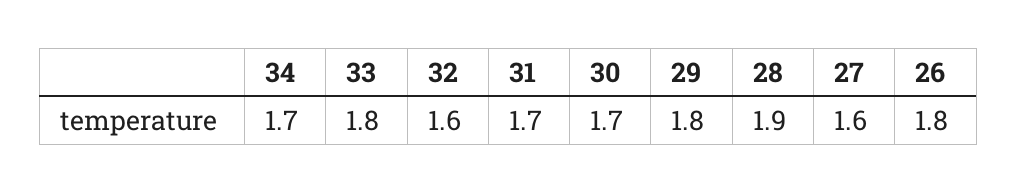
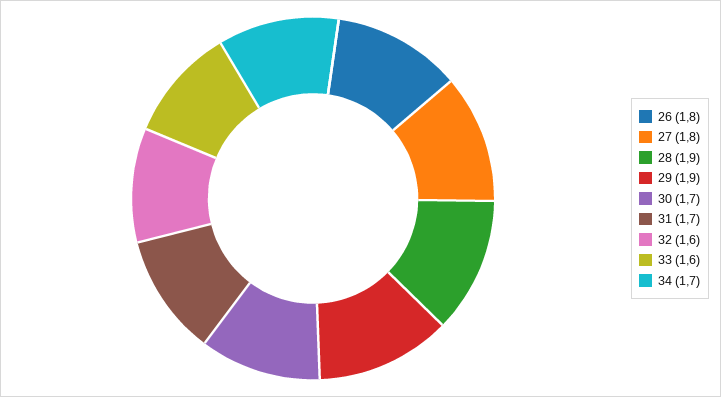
  {
    "34": 1.7,
-   "33": 1.8,
+   "33": 1.6,
    "32": 1.6,
    "31": 1.7,
    "30": 1.7,
-   "29": 1.8,
+   "29": 1.9,
    "28": 1.9,
-   "27": 1.6,
+   "27": 1.8,
    "26": 1.8
  }

